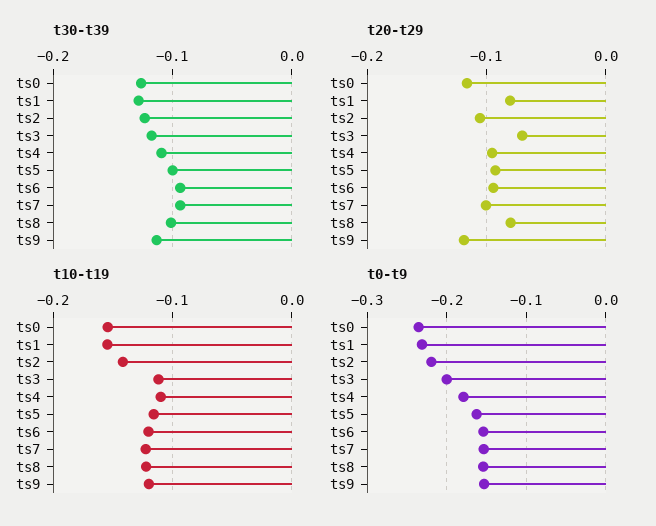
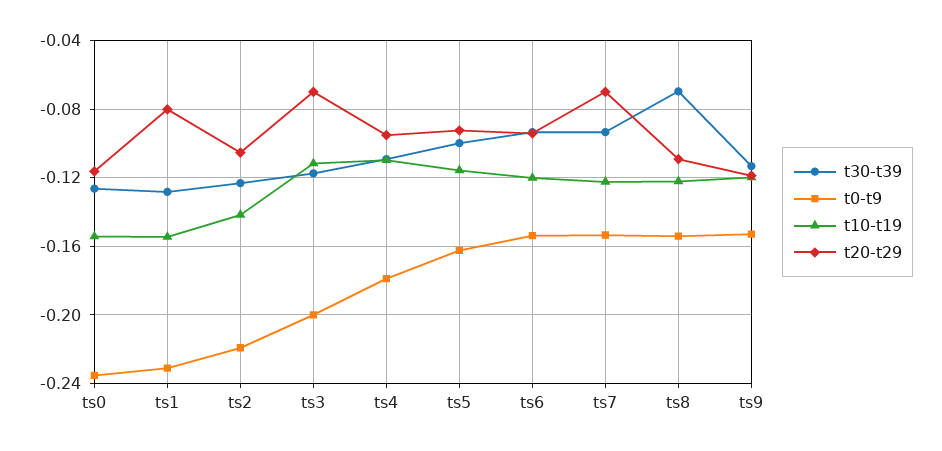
  {
    "t30-t39": {
      "ts0": -0.125,
      "ts1": -0.13,
      "ts2": -0.125,
      "ts3": -0.12,
      "ts4": -0.11,
      "ts5": -0.1,
      "ts6": -0.095,
      "ts7": -0.095,
-     "ts8": -0.1,
+     "ts8": -0.07,
      "ts9": -0.115
    },
    "t20-t29": {
      "ts0": -0.115,
      "ts1": -0.08,
      "ts2": -0.105,
      "ts3": -0.07,
      "ts4": -0.095,
      "ts5": -0.095,
      "ts6": -0.095,
-     "ts7": -0.1,
+     "ts7": -0.07,
-     "ts8": -0.08,
+     "ts8": -0.11,
      "ts9": -0.12
    },
    "t10-t19": {
      "ts0": -0.155,
      "ts1": -0.155,
      "ts2": -0.14,
      "ts3": -0.11,
      "ts4": -0.11,
      "ts5": -0.115,
      "ts6": -0.12,
      "ts7": -0.12,
      "ts8": -0.12,
      "ts9": -0.12
    },
    "t0-t9": {
      "ts0": -0.235,
      "ts1": -0.23,
      "ts2": -0.22,
      "ts3": -0.2,
      "ts4": -0.18,
      "ts5": -0.16,
      "ts6": -0.155,
      "ts7": -0.155,
      "ts8": -0.155,
      "ts9": -0.155
    }
  }

